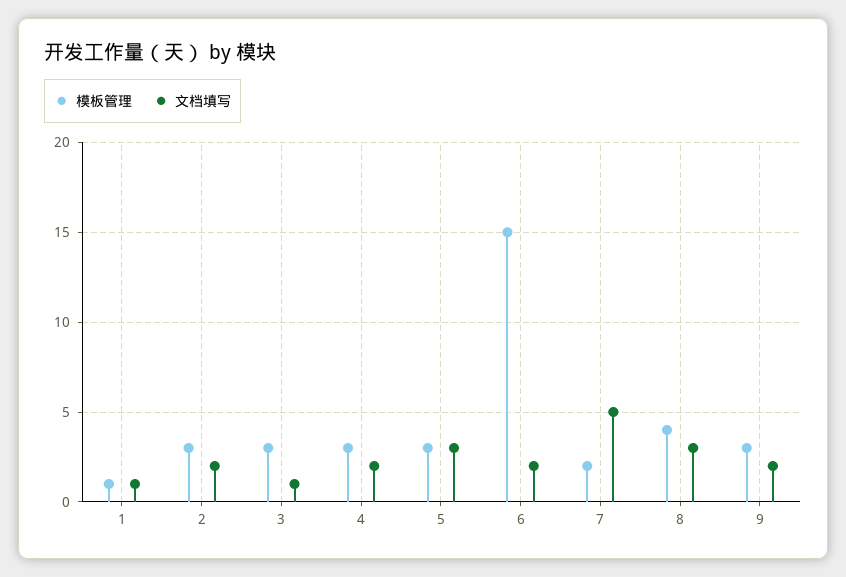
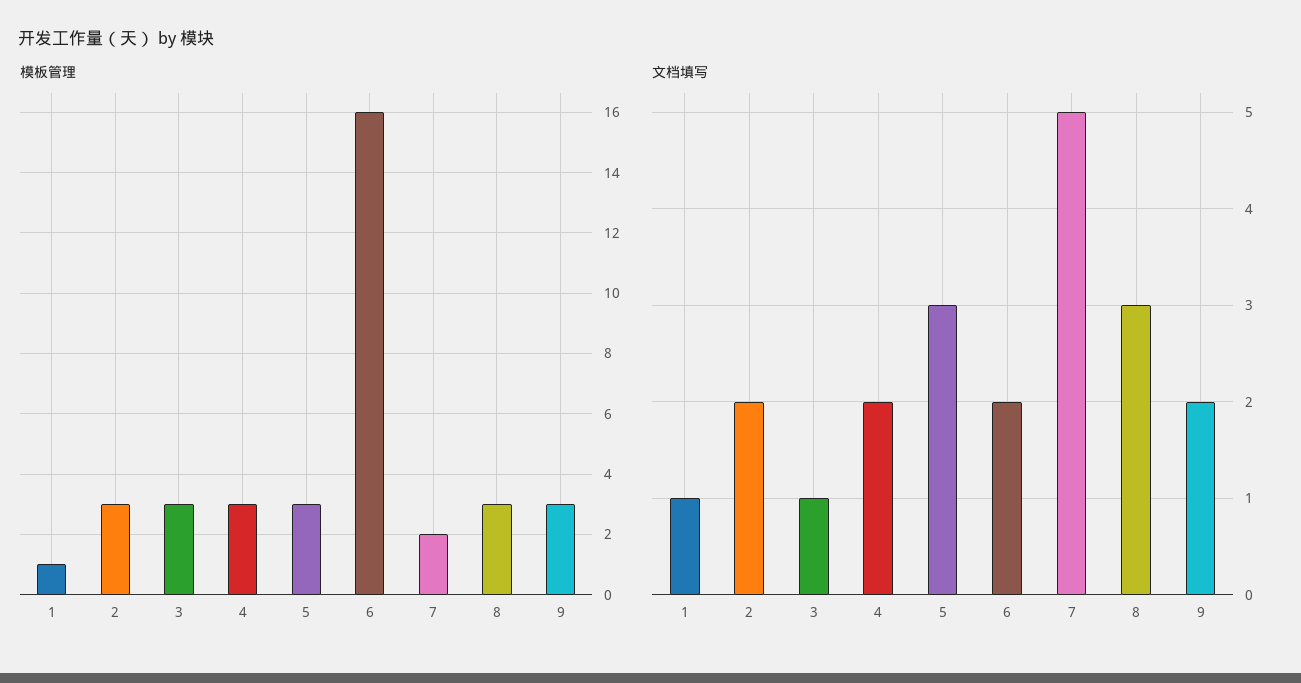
  {
    "模板管理": {
      "1": 1,
      "2": 3,
      "3": 3,
      "4": 3,
      "5": 3,
-     "6": 15,
+     "6": 16,
      "7": 2,
-     "8": 4,
+     "8": 3,
      "9": 3
    },
    "文档填写": {
      "1": 1,
      "2": 2,
      "3": 1,
      "4": 2,
      "5": 3,
      "6": 2,
      "7": 5,
      "8": 3,
      "9": 2
    }
  }

